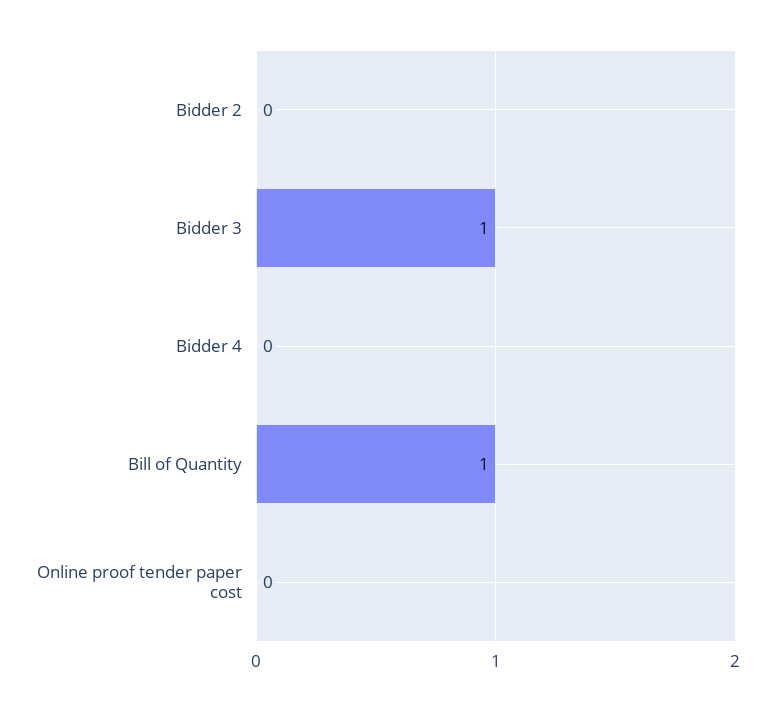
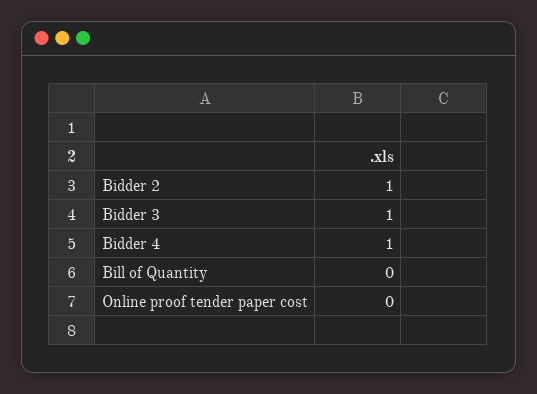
  {
-   "Bidder 2": 0,
+   "Bidder 2": 1,
    "Bidder 3": 1,
-   "Bidder 4": 0,
+   "Bidder 4": 1,
-   "Bill of Quantity": 1,
+   "Bill of Quantity": 0,
    "Online proof tender paper cost": 0
  }

